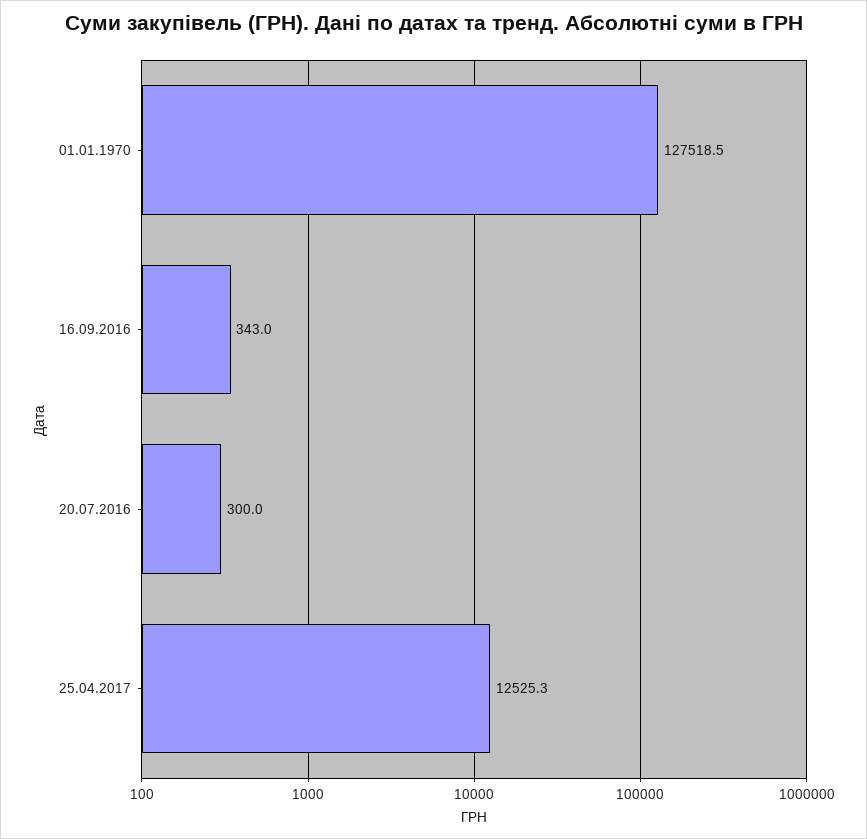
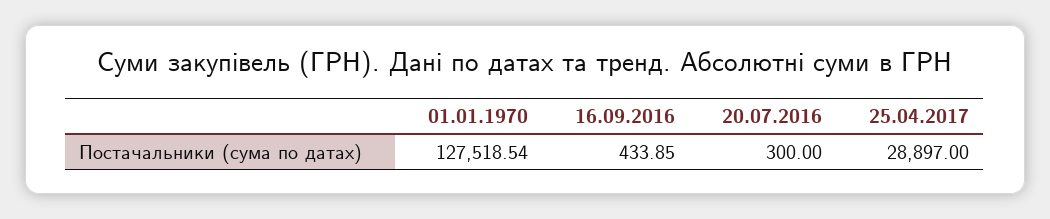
  {
    "01.01.1970": 127518.54,
-   "16.09.2016": 343,
+   "16.09.2016": 433.85,
    "20.07.2016": 300,
-   "25.04.2017": 12525.3
+   "25.04.2017": 28897
  }

